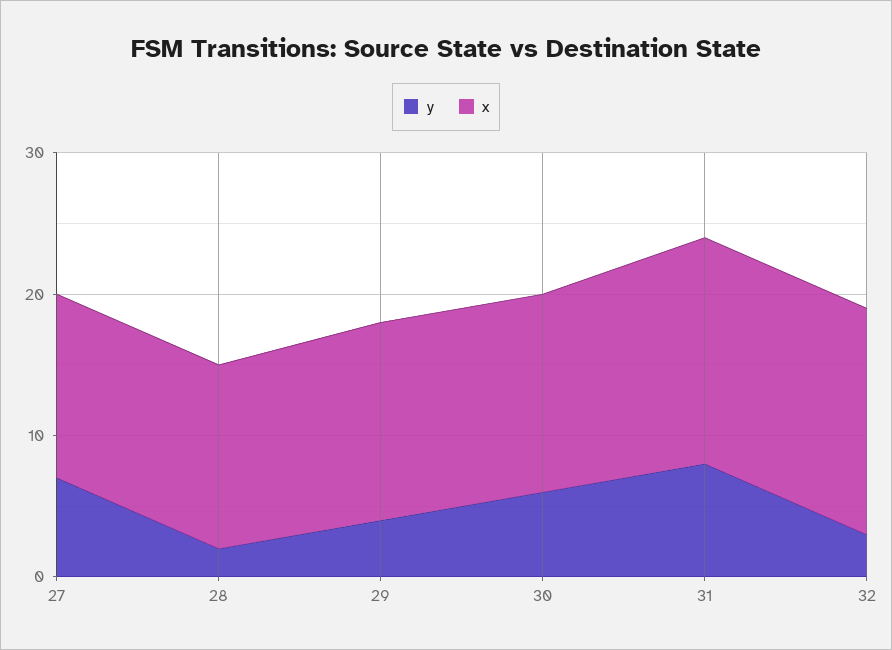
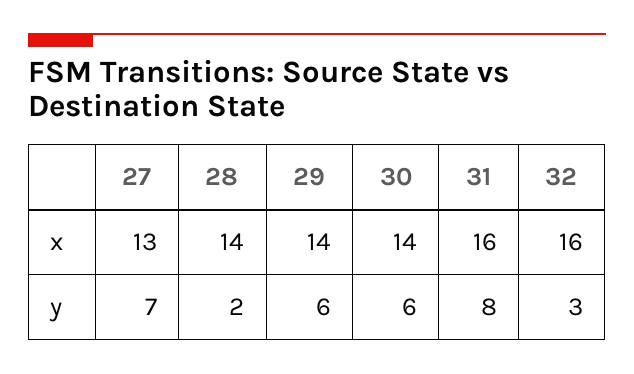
  {
    "y": {
      "27": 7,
      "28": 2,
-     "29": 4,
+     "29": 6,
      "30": 6,
      "31": 8,
      "32": 3
    },
    "x": {
      "27": 13,
-     "28": 13,
+     "28": 14,
      "29": 14,
      "30": 14,
      "31": 16,
      "32": 16
    }
  }

